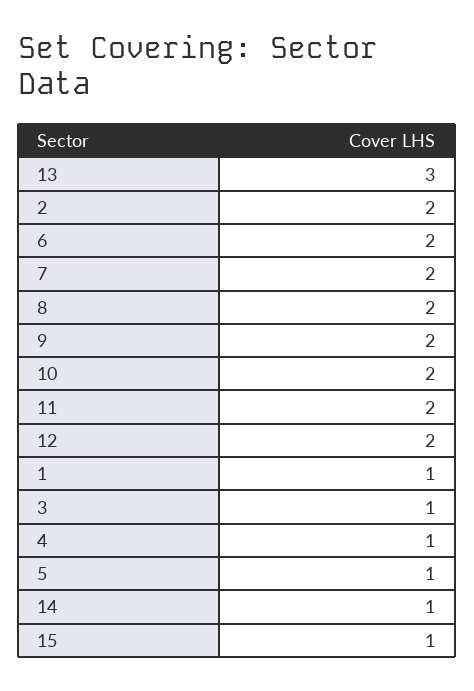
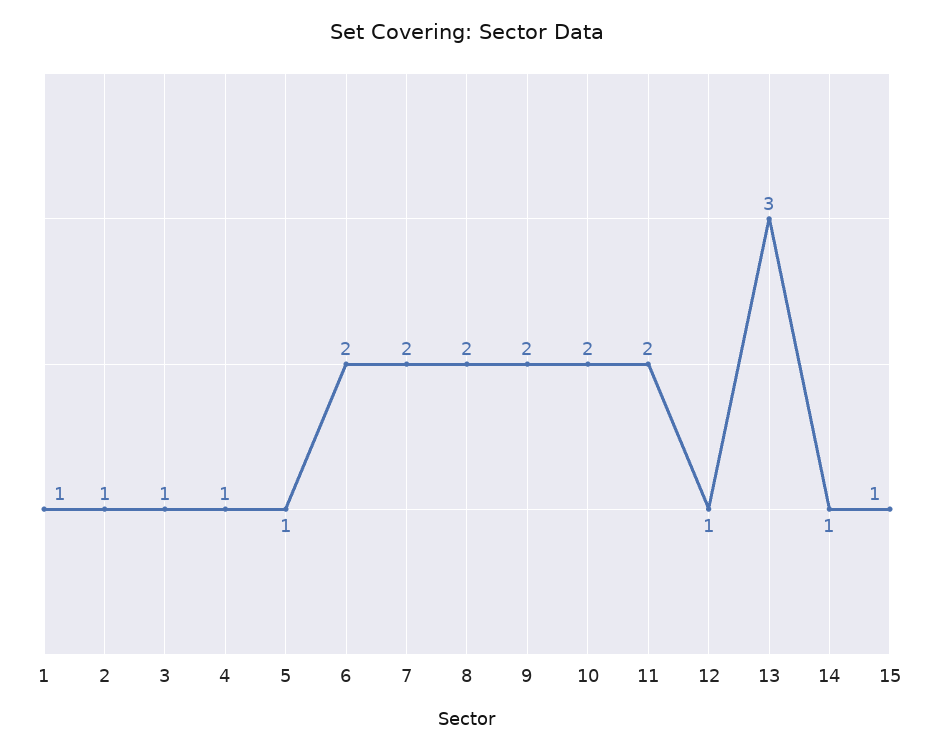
  {
    "13": 3,
-   "2": 2,
+   "2": 1,
    "6": 2,
    "7": 2,
    "8": 2,
    "9": 2,
    "10": 2,
    "11": 2,
-   "12": 2,
+   "12": 1,
    "1": 1,
    "3": 1,
    "4": 1,
    "5": 1,
    "14": 1,
    "15": 1
  }

